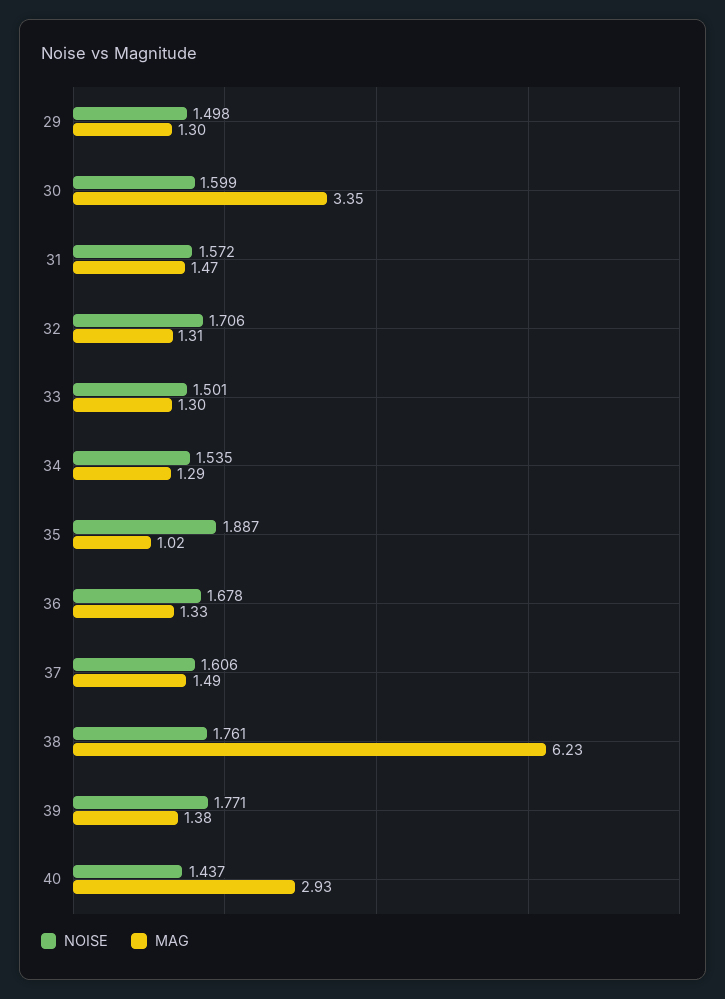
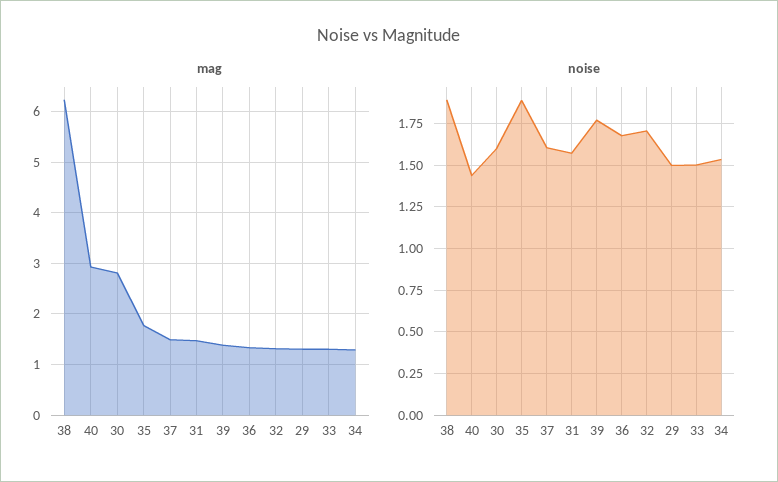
  {
    "NOISE": {
      "29": 1.498,
      "30": 1.599,
      "31": 1.572,
      "32": 1.706,
      "33": 1.501,
      "34": 1.535,
      "35": 1.887,
      "36": 1.678,
      "37": 1.606,
-     "38": 1.761,
+     "38": 1.9,
      "39": 1.771,
      "40": 1.437
    },
    "MAG": {
      "29": 1.3,
-     "30": 3.35,
+     "30": 2.8,
      "31": 1.47,
      "32": 1.31,
      "33": 1.3,
      "34": 1.29,
-     "35": 1.02,
+     "35": 1.8,
      "36": 1.33,
      "37": 1.49,
      "38": 6.23,
      "39": 1.38,
      "40": 2.93
    }
  }

